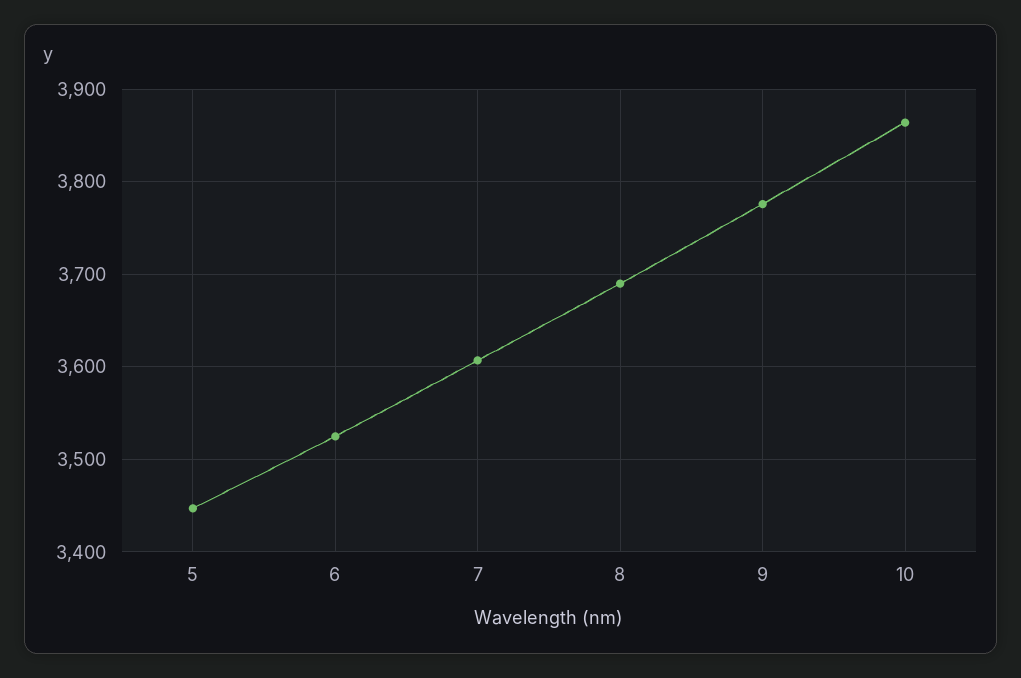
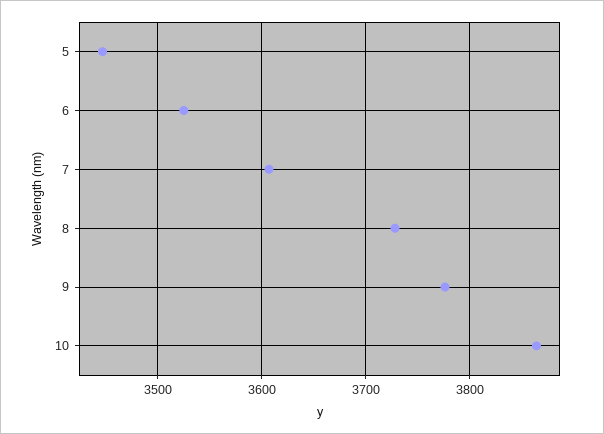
  {
    "5": 3450,
    "6": 3530,
    "7": 3610,
-   "8": 3690,
+   "8": 3730,
    "9": 3780,
    "10": 3860
  }

